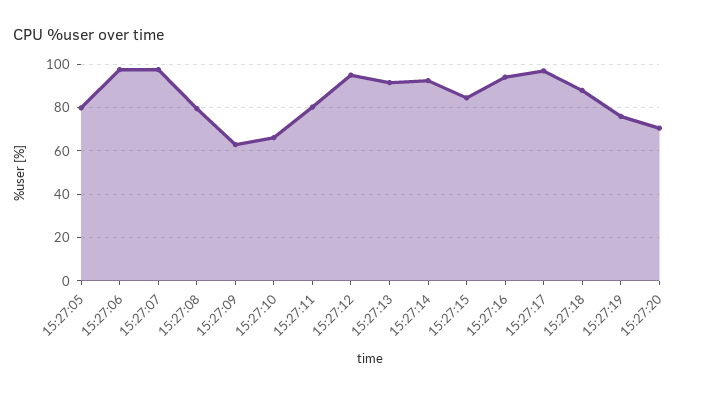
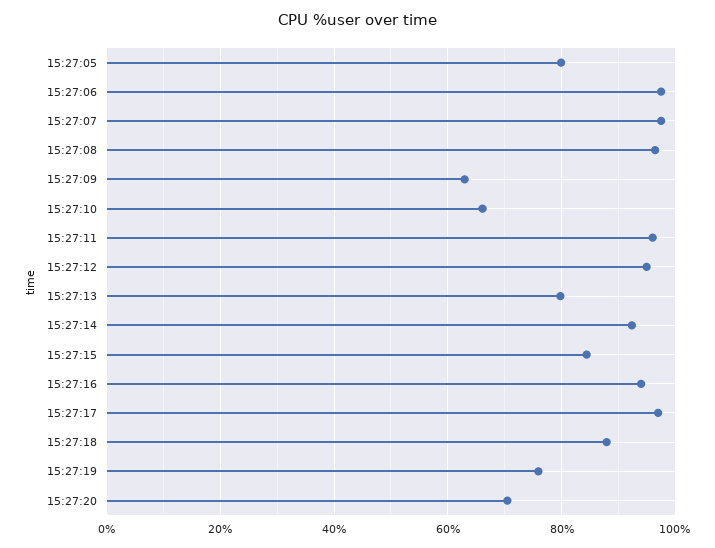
  {
    "15:27:05": 80,
    "15:27:06": 98,
    "15:27:07": 98,
-   "15:27:08": 80,
+   "15:27:08": 96,
    "15:27:09": 62,
    "15:27:10": 66,
-   "15:27:11": 80,
+   "15:27:11": 96,
    "15:27:12": 94,
-   "15:27:13": 90,
+   "15:27:13": 80,
    "15:27:14": 92,
    "15:27:15": 84,
    "15:27:16": 94,
    "15:27:17": 96,
    "15:27:18": 88,
    "15:27:19": 76,
    "15:27:20": 70
  }

